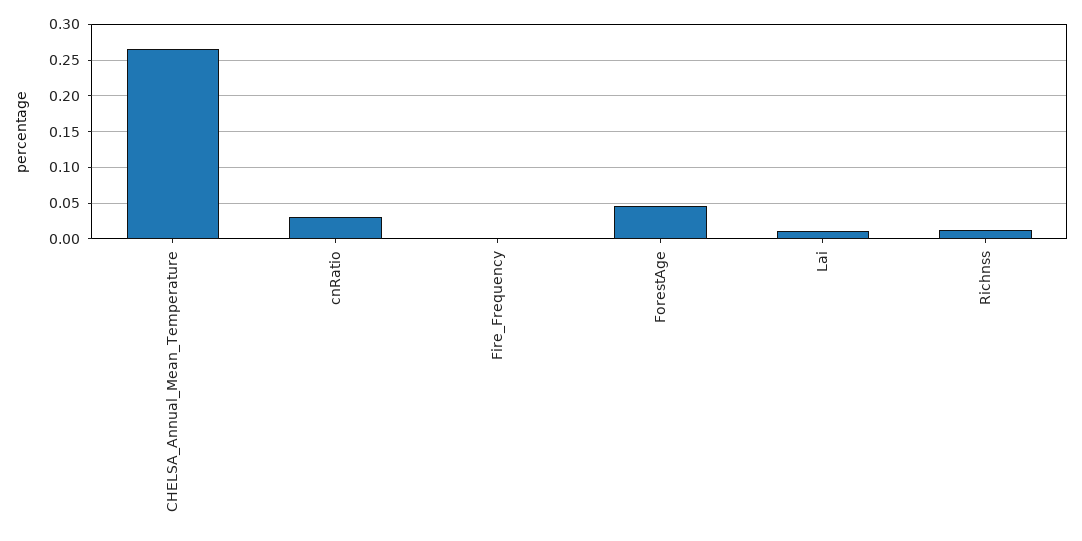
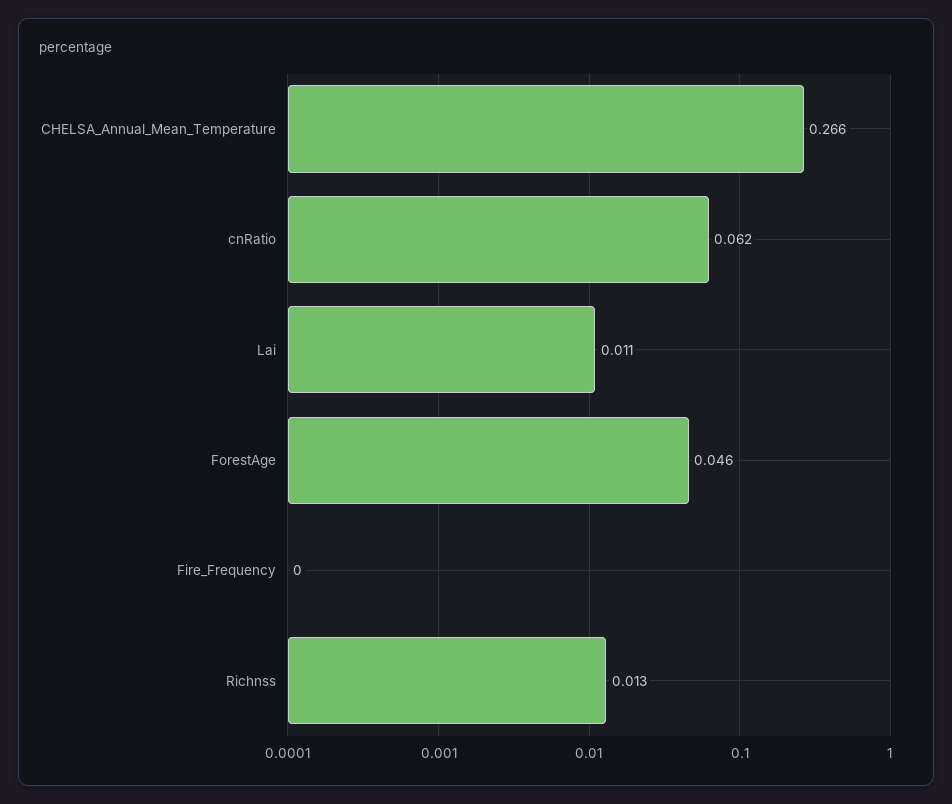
  {
    "CHELSA_Annual_Mean_Temperature": 0.266,
-   "cnRatio": 0.03,
+   "cnRatio": 0.062,
    "Fire_Frequency": 0,
    "ForestAge": 0.046,
    "Lai": 0.011,
    "Richnss": 0.013
  }

